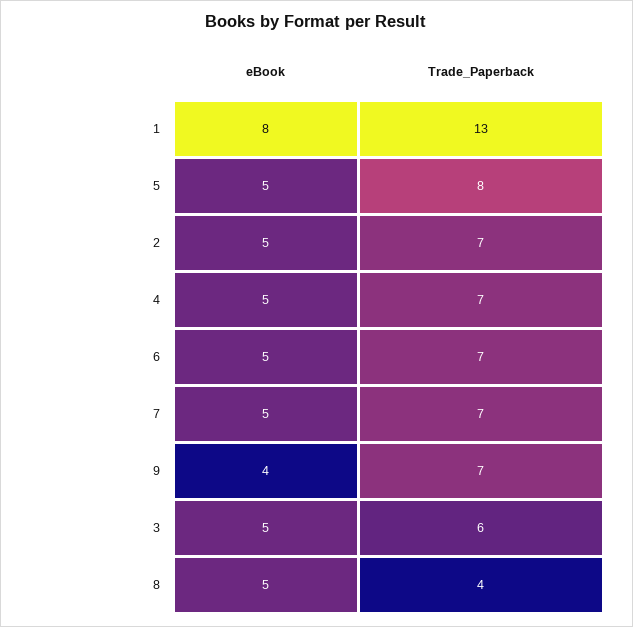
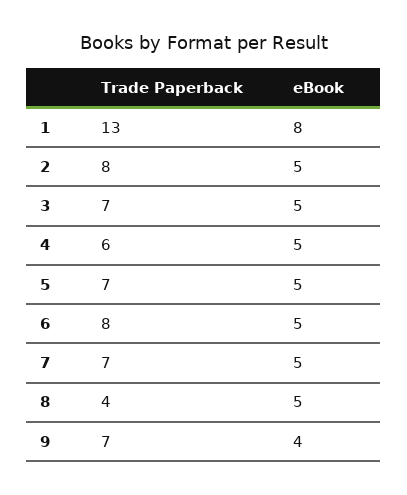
  {
    "eBook": {
      "1": 8,
      "5": 5,
      "2": 5,
      "4": 5,
      "6": 5,
      "7": 5,
      "9": 4,
      "3": 5,
      "8": 5
    },
    "Trade_Paperback": {
      "1": 13,
-     "5": 8,
+     "5": 7,
-     "2": 7,
+     "2": 8,
-     "4": 7,
+     "4": 6,
-     "6": 7,
+     "6": 8,
      "7": 7,
      "9": 7,
-     "3": 6,
+     "3": 7,
      "8": 4
    }
  }

